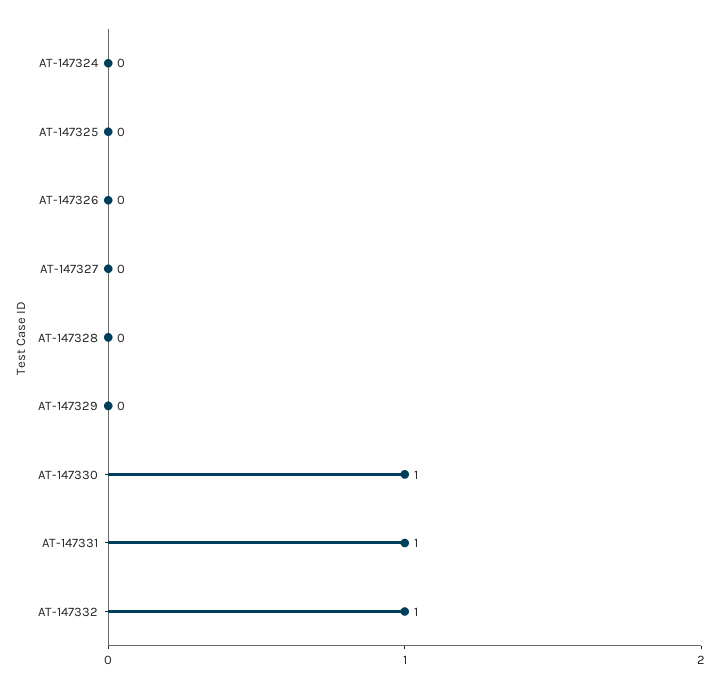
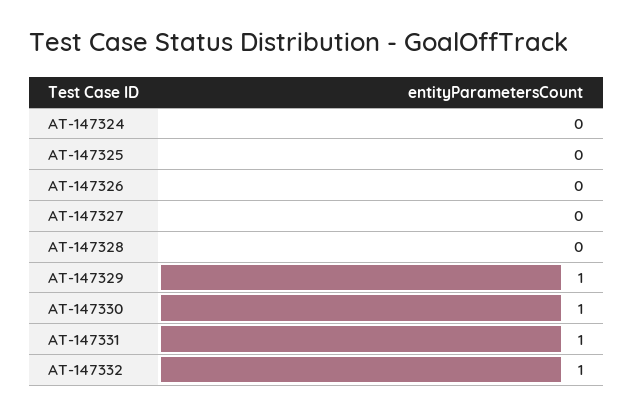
  {
    "AT-147324": 0,
    "AT-147325": 0,
    "AT-147326": 0,
    "AT-147327": 0,
    "AT-147328": 0,
-   "AT-147329": 0,
+   "AT-147329": 1,
    "AT-147330": 1,
    "AT-147331": 1,
    "AT-147332": 1
  }

